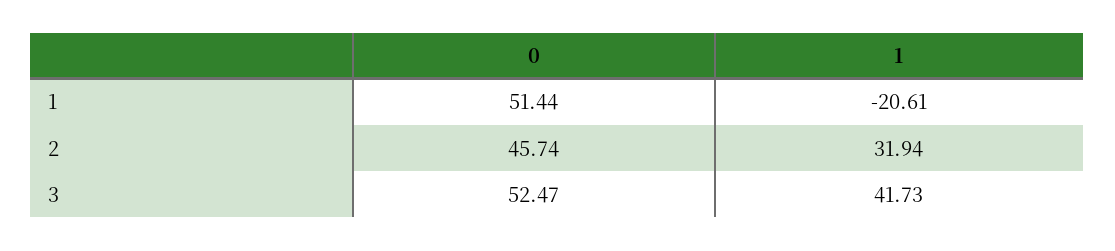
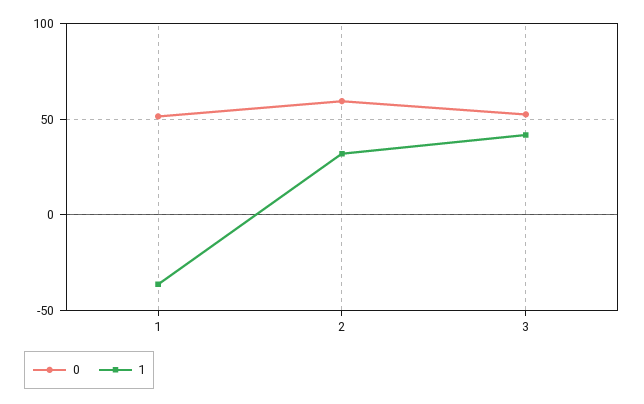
  {
    "0": {
      "1": 51.44,
-     "2": 45.74,
+     "2": 60,
      "3": 52.47
    },
    "1": {
-     "1": -20.61,
+     "1": -35,
      "2": 31.94,
      "3": 41.73
    }
  }

